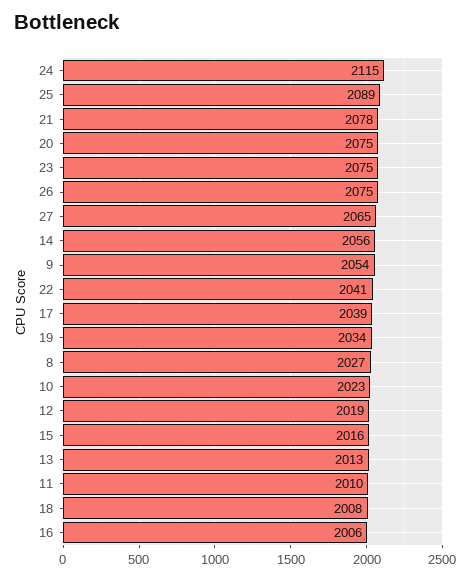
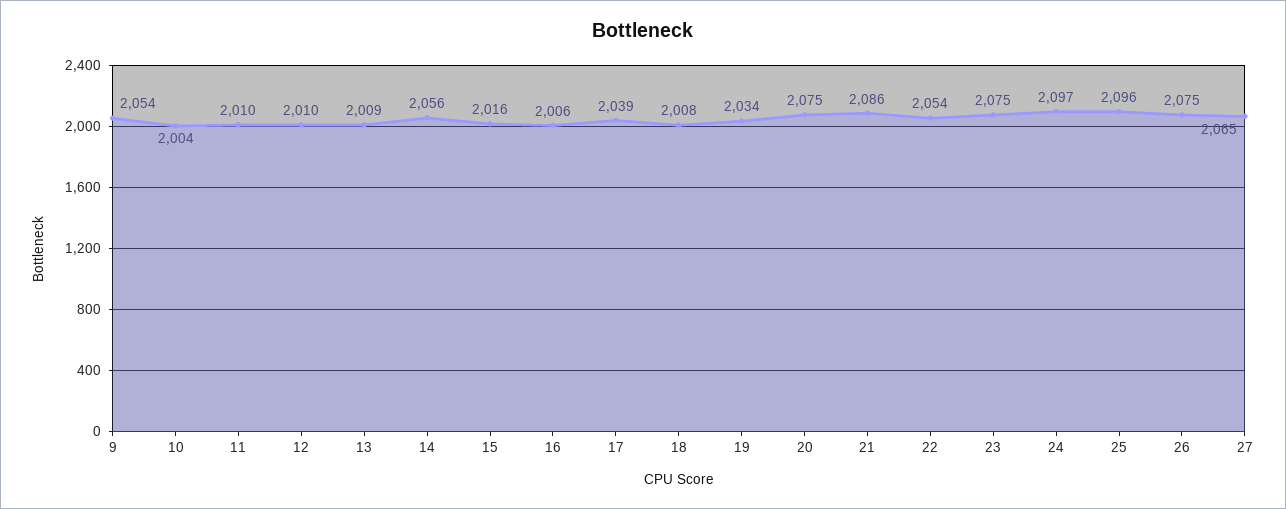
  {
-   "24": 2115,
+   "24": 2097,
-   "25": 2089,
+   "25": 2096,
-   "21": 2078,
+   "21": 2086,
    "20": 2075,
    "23": 2075,
    "26": 2075,
    "27": 2065,
    "14": 2056,
    "9": 2054,
-   "22": 2041,
+   "22": 2054,
    "17": 2039,
    "19": 2034,
-   "8": 2027,
-   "10": 2023,
+   "10": 2004,
-   "12": 2019,
+   "12": 2010,
    "15": 2016,
-   "13": 2013,
+   "13": 2009,
    "11": 2010,
    "18": 2008,
    "16": 2006
  }

